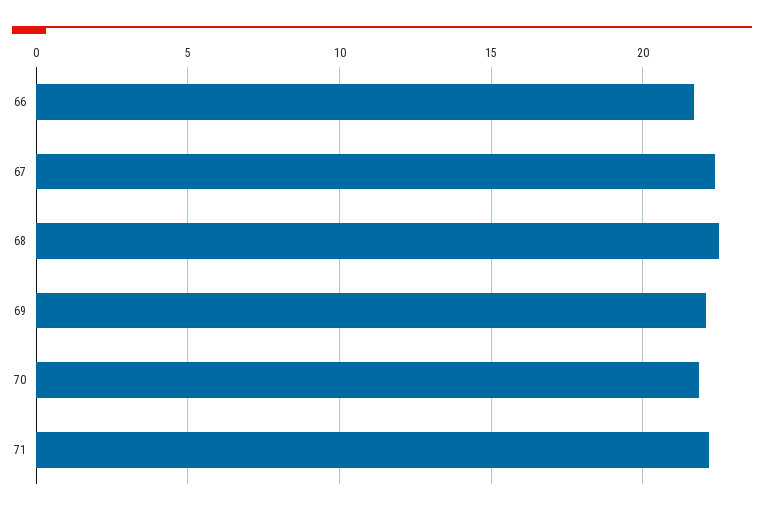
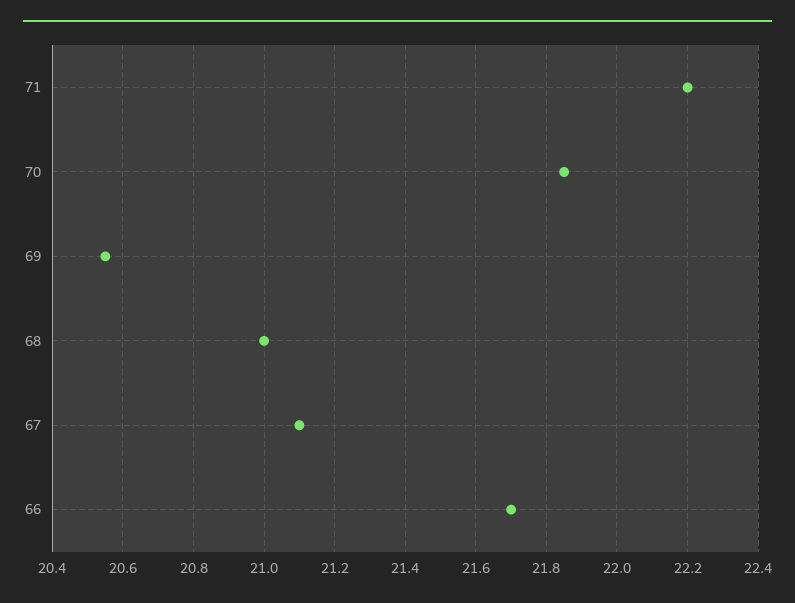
  {
    "66": 21.7,
-   "67": 22.5,
+   "67": 21.1,
-   "68": 22.5,
+   "68": 21,
-   "69": 22,
+   "69": 20.55,
    "70": 21.85,
    "71": 22.2
  }

